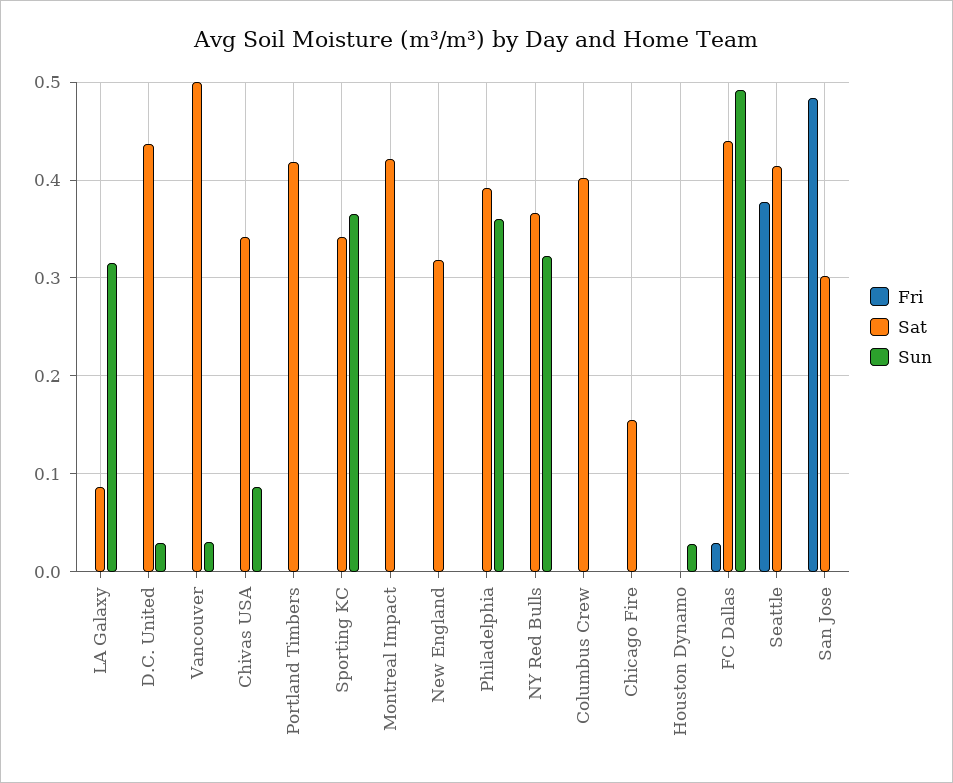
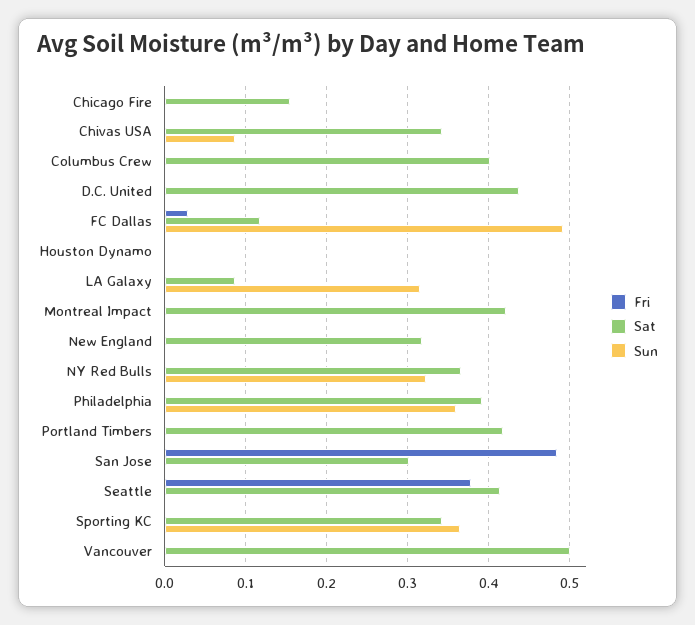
  {
    "Fri": {
      "LA Galaxy": 0,
      "D.C. United": 0,
      "Vancouver": 0,
      "Chivas USA": 0,
      "Portland Timbers": 0,
      "Sporting KC": 0,
      "Montreal Impact": 0,
      "New England": 0,
      "Philadelphia": 0,
      "NY Red Bulls": 0,
      "Columbus Crew": 0,
      "Chicago Fire": 0,
      "Houston Dynamo": 0,
      "FC Dallas": 0.03,
      "Seattle": 0.38,
      "San Jose": 0.48
    },
    "Sat": {
      "LA Galaxy": 0.09,
      "D.C. United": 0.44,
      "Vancouver": 0.5,
      "Chivas USA": 0.34,
      "Portland Timbers": 0.42,
      "Sporting KC": 0.34,
      "Montreal Impact": 0.42,
      "New England": 0.32,
      "Philadelphia": 0.39,
      "NY Red Bulls": 0.37,
      "Columbus Crew": 0.4,
      "Chicago Fire": 0.16,
      "Houston Dynamo": 0,
-     "FC Dallas": 0.44,
+     "FC Dallas": 0.12,
      "Seattle": 0.41,
      "San Jose": 0.3
    },
    "Sun": {
      "LA Galaxy": 0.32,
-     "D.C. United": 0.03,
+     "D.C. United": 0,
-     "Vancouver": 0.03,
+     "Vancouver": 0,
      "Chivas USA": 0.09,
      "Portland Timbers": 0,
      "Sporting KC": 0.37,
      "Montreal Impact": 0,
      "New England": 0,
      "Philadelphia": 0.36,
      "NY Red Bulls": 0.32,
      "Columbus Crew": 0,
      "Chicago Fire": 0,
-     "Houston Dynamo": 0.03,
+     "Houston Dynamo": 0,
      "FC Dallas": 0.49,
      "Seattle": 0,
      "San Jose": 0
    }
  }

